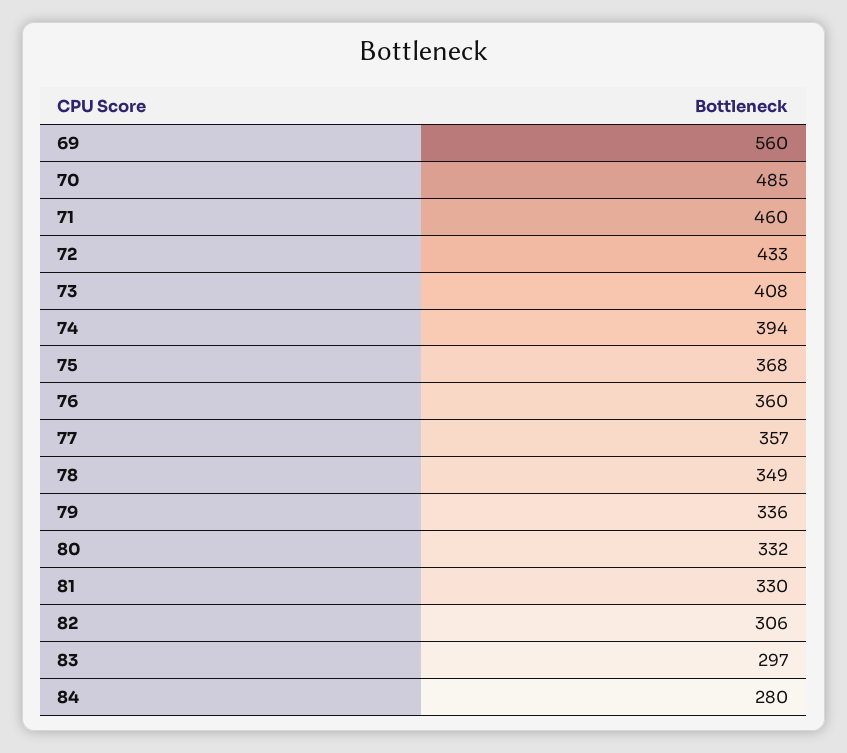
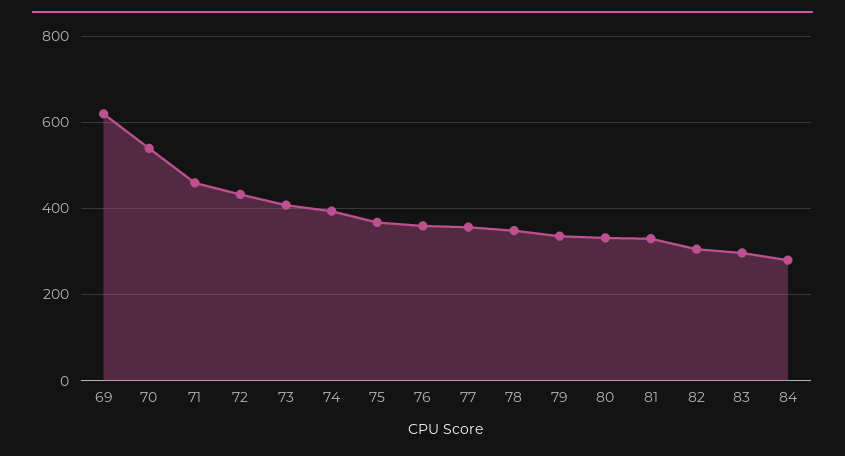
  {
-   "69": 560,
+   "69": 620,
-   "70": 485,
+   "70": 540,
    "71": 460,
    "72": 433,
    "73": 408,
    "74": 394,
    "75": 368,
    "76": 360,
    "77": 357,
    "78": 349,
    "79": 336,
    "80": 332,
    "81": 330,
    "82": 306,
    "83": 297,
    "84": 280
  }

